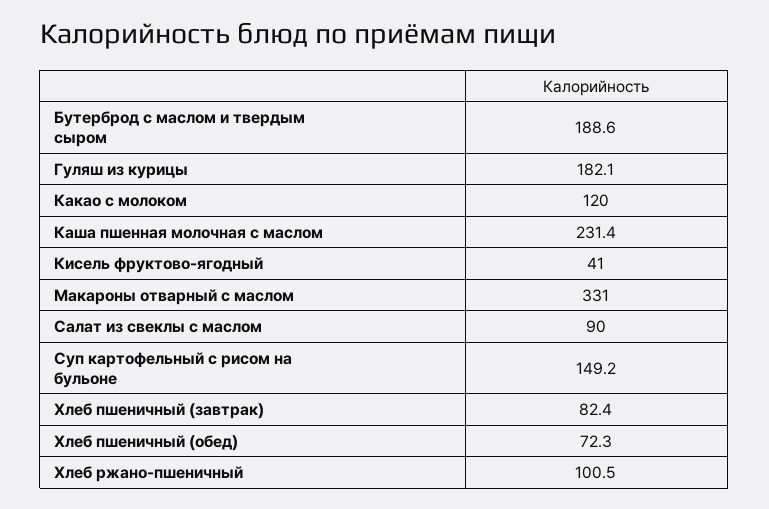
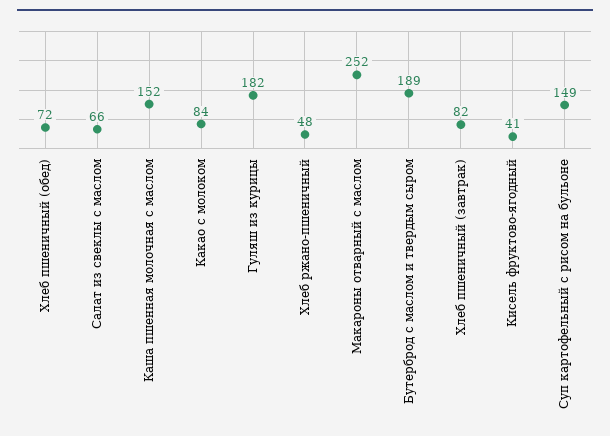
  {
    "Бутерброд с маслом и твердым сыром": 188.6,
    "Гуляш из курицы": 182.1,
-   "Какао с молоком": 120,
+   "Какао с молоком": 84,
-   "Каша пшенная молочная с маслом": 231.4,
+   "Каша пшенная молочная с маслом": 152,
    "Кисель фруктово-ягодный": 41,
-   "Макароны отварный с маслом": 331,
+   "Макароны отварный с маслом": 252,
-   "Салат из свеклы с маслом": 90,
+   "Салат из свеклы с маслом": 66,
    "Суп картофельный с рисом на бульоне": 149.2,
    "Хлеб пшеничный (завтрак)": 82.4,
    "Хлеб пшеничный (обед)": 72.3,
-   "Хлеб ржано-пшеничный": 100.5
+   "Хлеб ржано-пшеничный": 48
  }

